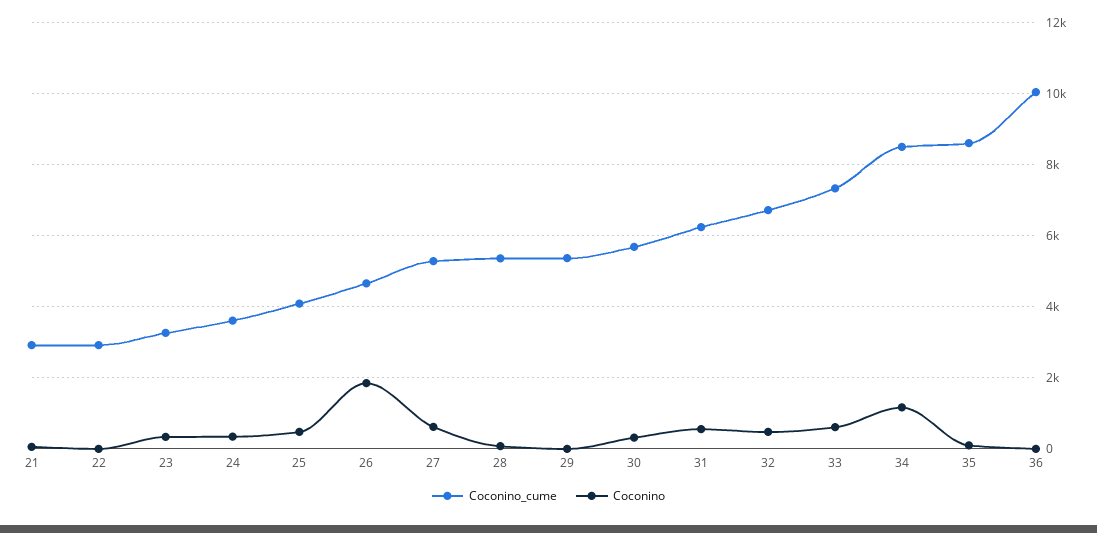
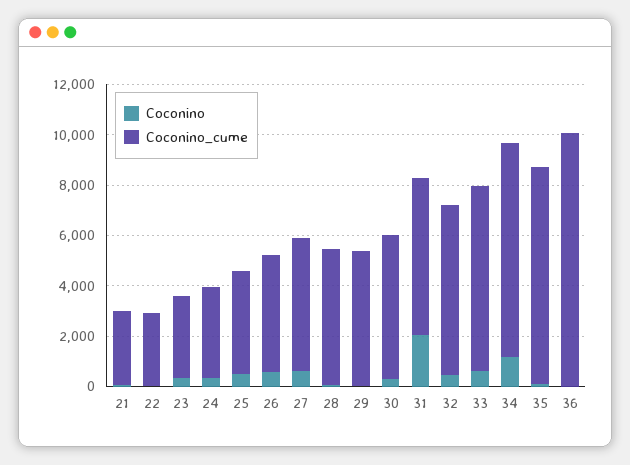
  {
    "Coconino_cume": {
      "21": 3000,
      "22": 3000,
      "23": 3200,
      "24": 3600,
      "25": 4000,
      "26": 4600,
      "27": 5200,
      "28": 5400,
      "29": 5400,
      "30": 5600,
      "31": 6200,
      "32": 6800,
      "33": 7400,
      "34": 8600,
      "35": 8600,
      "36": 10000
    },
    "Coconino": {
      "21": 0,
      "22": 0,
      "23": 400,
      "24": 400,
      "25": 400,
-     "26": 1800,
+     "26": 500,
      "27": 600,
      "28": 0,
      "29": 0,
      "30": 400,
-     "31": 600,
+     "31": 2000,
      "32": 400,
      "33": 600,
      "34": 1200,
      "35": 200,
      "36": 0
    }
  }

